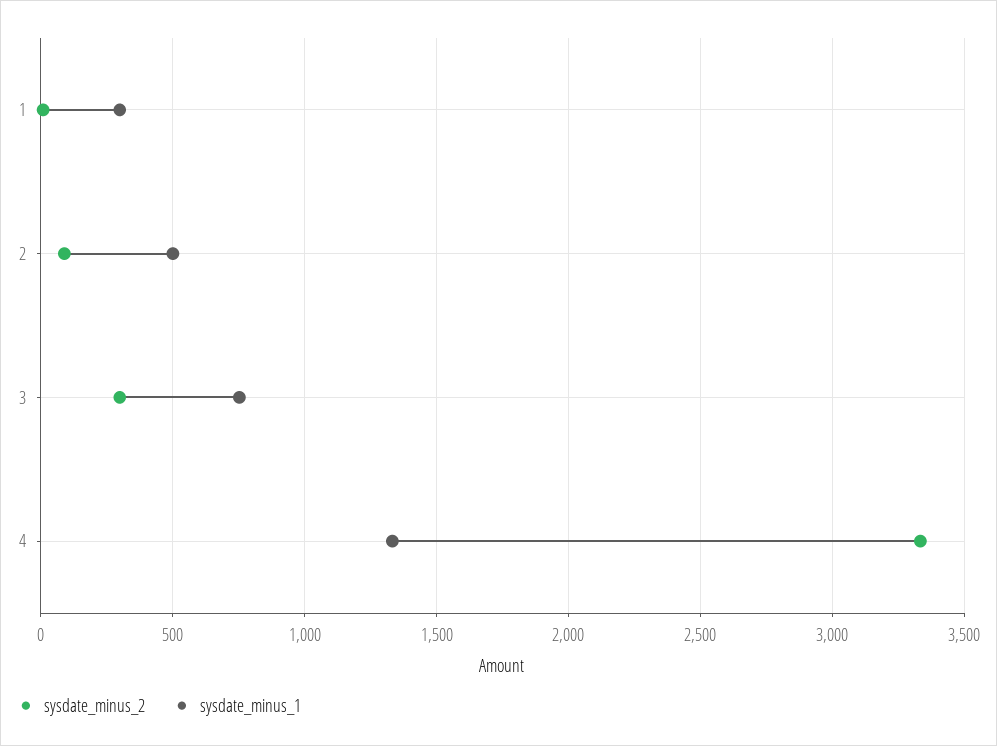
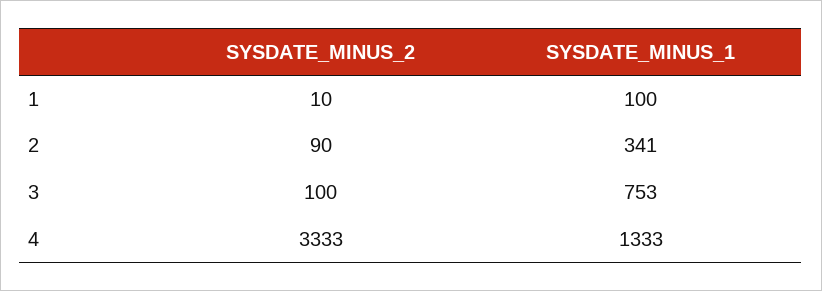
  {
    "sysdate_minus_2": {
      "1": 10,
      "2": 90,
-     "3": 300,
+     "3": 100,
      "4": 3333
    },
    "sysdate_minus_1": {
-     "1": 300,
+     "1": 100,
-     "2": 500,
+     "2": 341,
      "3": 753,
      "4": 1333
    }
  }

